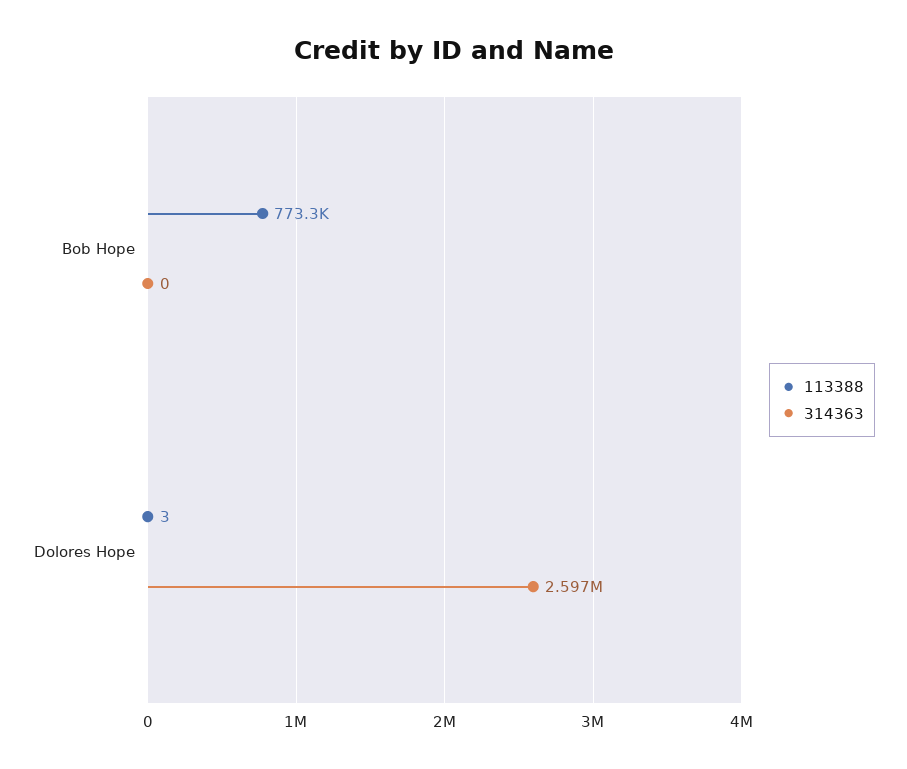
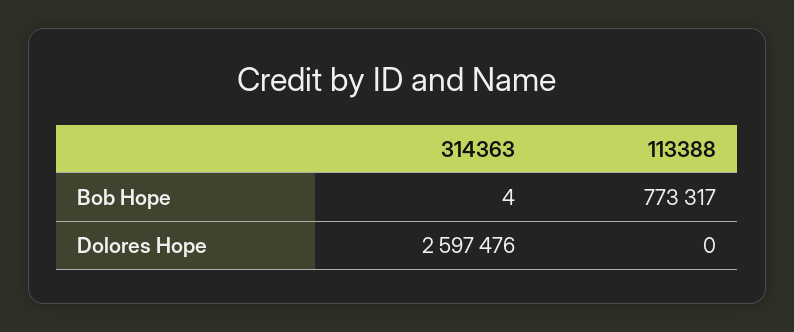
  {
    "113388": {
      "Bob Hope": 773317,
-     "Dolores Hope": 3
+     "Dolores Hope": 0
    },
    "314363": {
-     "Bob Hope": 0,
+     "Bob Hope": 4,
      "Dolores Hope": 2597476
    }
  }

